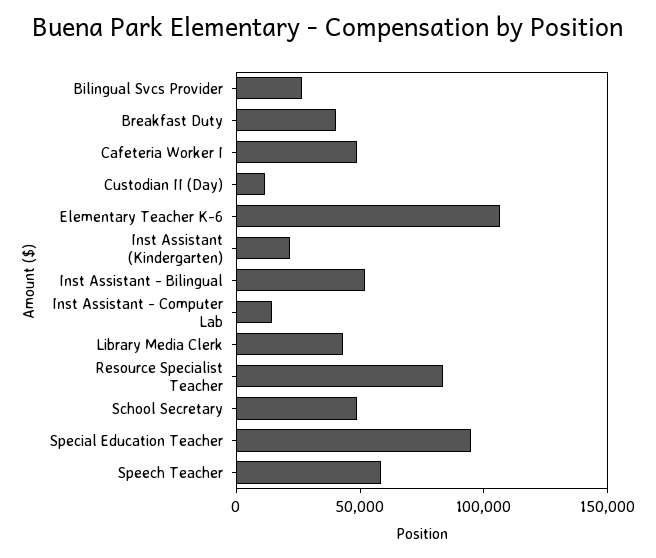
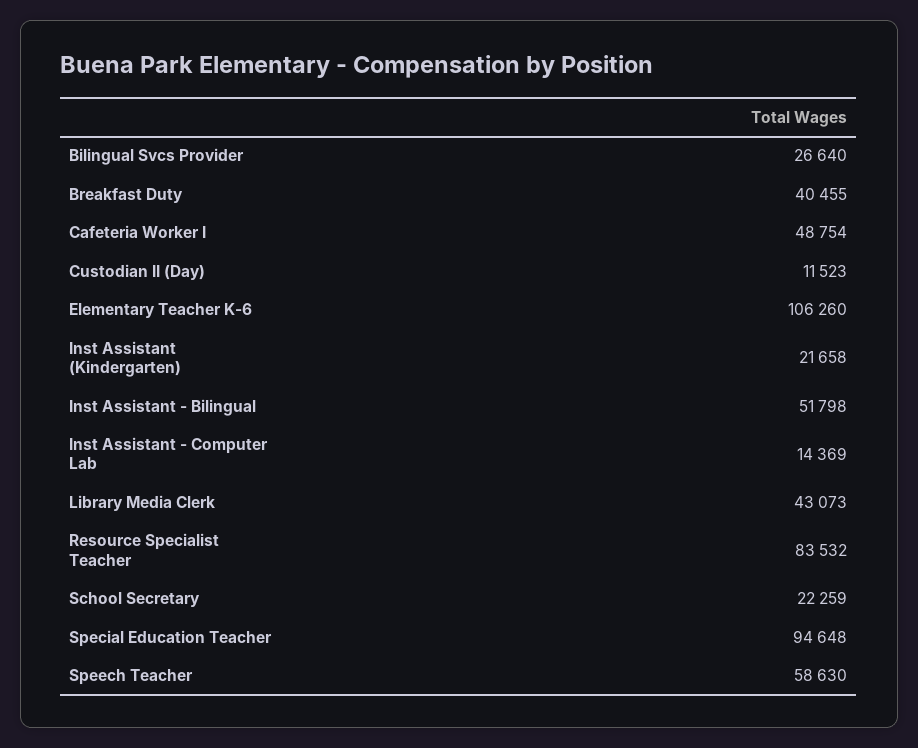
  {
    "Bilingual Svcs Provider": 26640,
    "Breakfast Duty": 40455,
    "Cafeteria Worker I": 48754,
    "Custodian II (Day)": 11523,
    "Elementary Teacher K-6": 106260,
    "Inst Assistant (Kindergarten)": 21658,
    "Inst Assistant - Bilingual": 51798,
    "Inst Assistant - Computer Lab": 14369,
    "Library Media Clerk": 43073,
    "Resource Specialist Teacher": 83532,
-   "School Secretary": 50000,
+   "School Secretary": 22259,
    "Special Education Teacher": 94648,
    "Speech Teacher": 58630
  }

